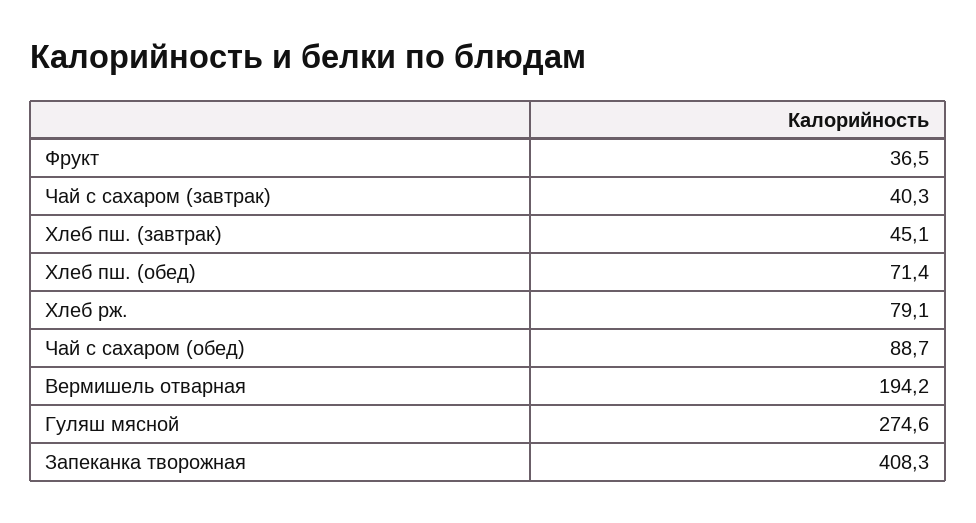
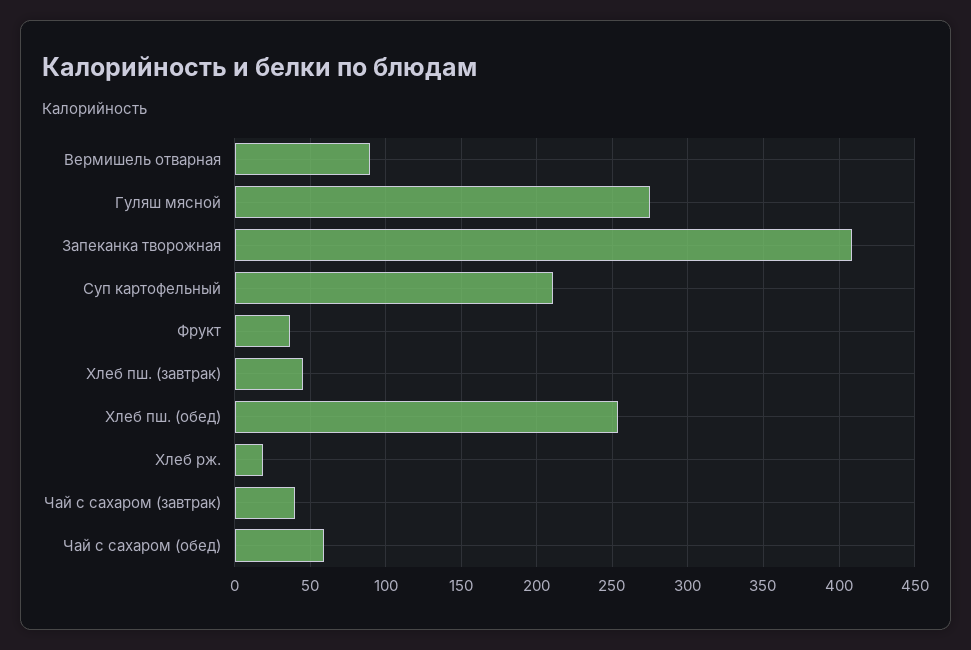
  {
    "Фрукт": 36.5,
    "Чай с сахаром (завтрак)": 40.3,
    "Хлеб пш. (завтрак)": 45.1,
-   "Хлеб пш. (обед)": 71.4,
+   "Хлеб пш. (обед)": 255,
-   "Хлеб рж.": 79.1,
+   "Хлеб рж.": 20,
-   "Чай с сахаром (обед)": 88.7,
+   "Чай с сахаром (обед)": 60,
-   "Вермишель отварная": 194.2,
+   "Вермишель отварная": 90,
    "Гуляш мясной": 274.6,
-   "Запеканка творожная": 408.3
+   "Запеканка творожная": 408.3,
+   "Суп картофельный": 210
  }

